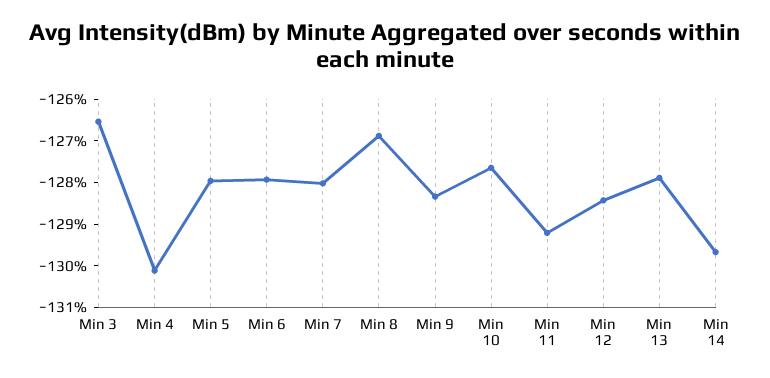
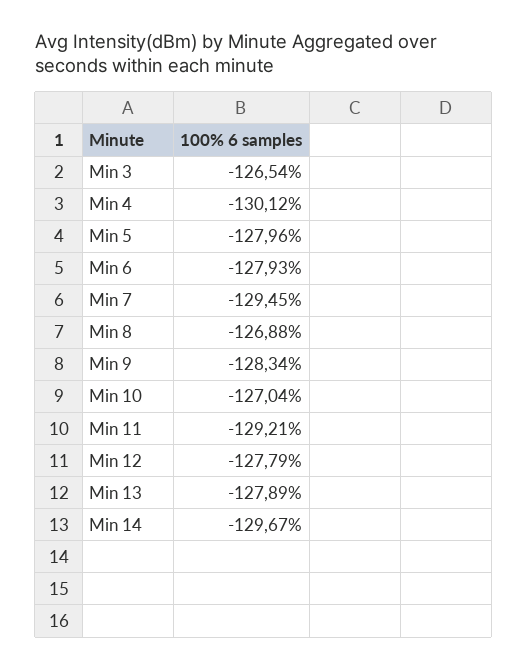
  {
    "Min 3": -126.54,
    "Min 4": -130.12,
    "Min 5": -127.96,
    "Min 6": -127.93,
-   "Min 7": -128,
+   "Min 7": -129.45,
    "Min 8": -126.88,
    "Min 9": -128.34,
-   "Min 10": -127.6,
+   "Min 10": -127.04,
    "Min 11": -129.21,
-   "Min 12": -128.4,
+   "Min 12": -127.79,
    "Min 13": -127.89,
    "Min 14": -129.67
  }

